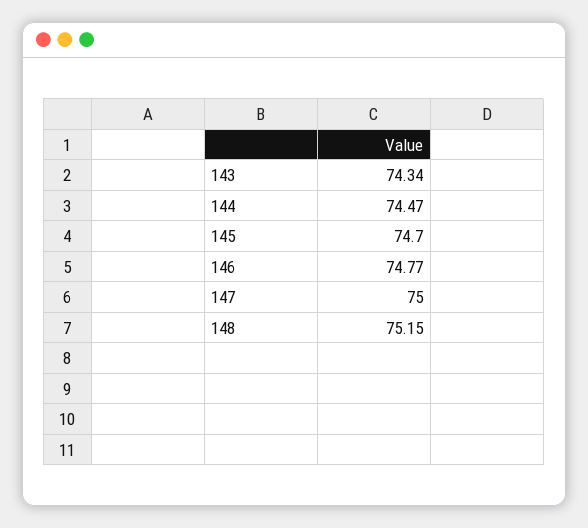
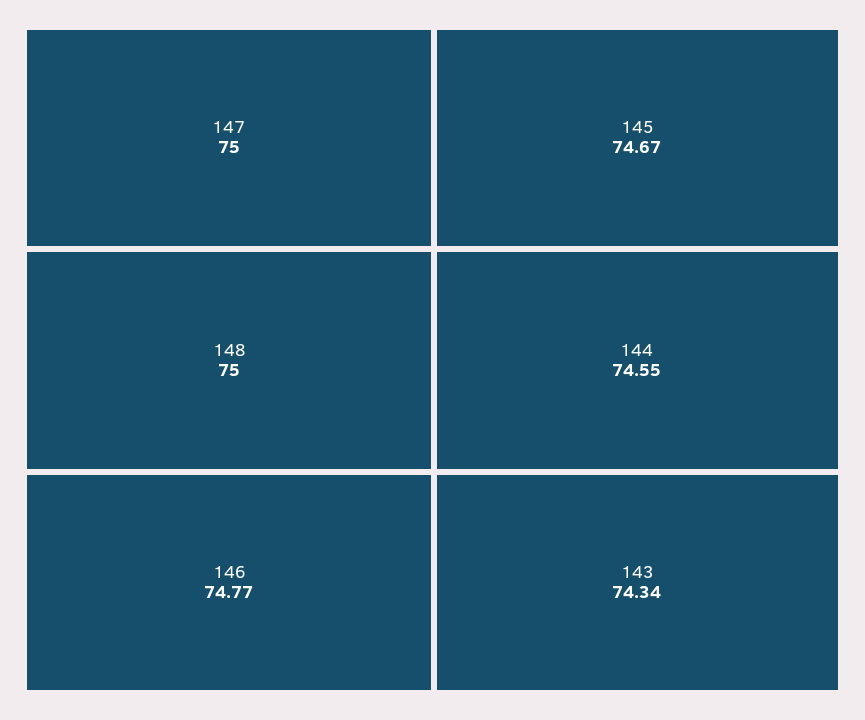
  {
    "143": 74.34,
-   "144": 74.47,
+   "144": 74.55,
-   "145": 74.7,
+   "145": 74.67,
    "146": 74.77,
    "147": 75,
-   "148": 75.15
+   "148": 75
  }

